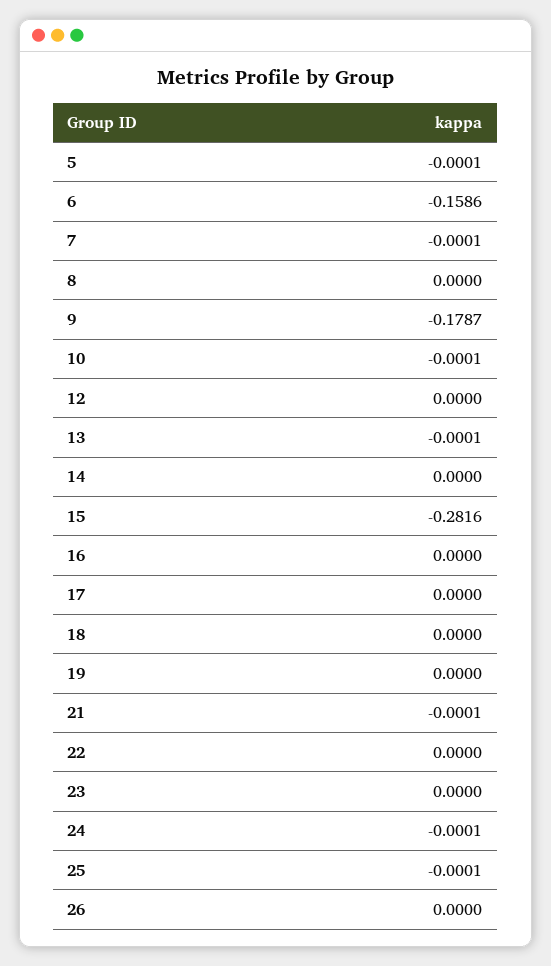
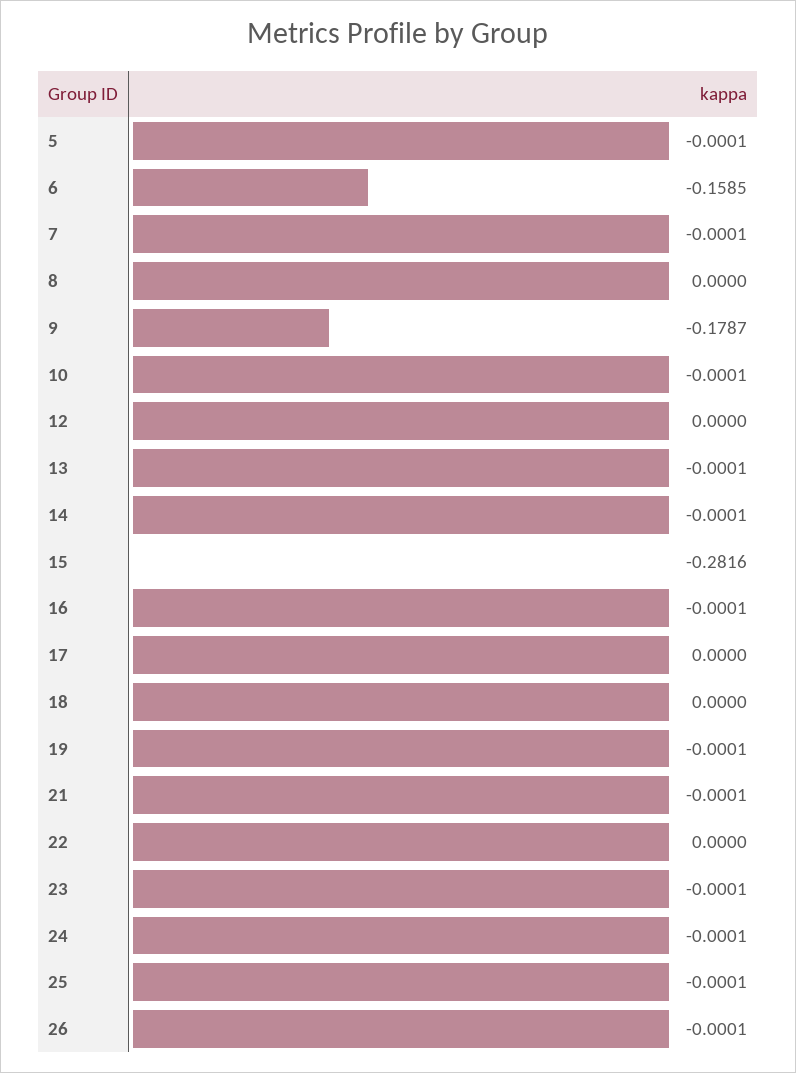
  {
    "5": -0.0001,
-   "6": -0.1586,
+   "6": -0.1585,
    "7": -0.0001,
    "8": 0,
    "9": -0.1787,
    "10": -0.0001,
    "12": 0,
    "13": -0.0001,
-   "14": 0,
+   "14": -0.0001,
    "15": -0.2816,
-   "16": 0,
+   "16": -0.0001,
    "17": 0,
    "18": 0,
-   "19": 0,
+   "19": -0.0001,
    "21": -0.0001,
    "22": 0,
-   "23": 0,
+   "23": -0.0001,
    "24": -0.0001,
    "25": -0.0001,
-   "26": 0
+   "26": -0.0001
  }

